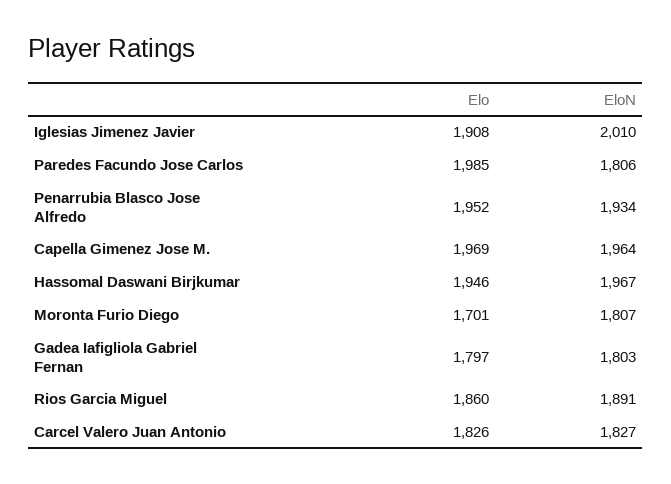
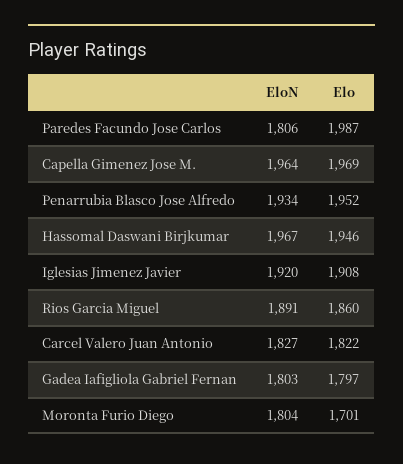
  {
    "Elo": {
      "Iglesias Jimenez Javier": 1908,
-     "Paredes Facundo Jose Carlos": 1985,
+     "Paredes Facundo Jose Carlos": 1987,
      "Penarrubia Blasco Jose Alfredo": 1952,
      "Capella Gimenez Jose M.": 1969,
      "Hassomal Daswani Birjkumar": 1946,
      "Moronta Furio Diego": 1701,
      "Gadea Iafigliola Gabriel Fernan": 1797,
      "Rios Garcia Miguel": 1860,
-     "Carcel Valero Juan Antonio": 1826
+     "Carcel Valero Juan Antonio": 1822
    },
    "EloN": {
-     "Iglesias Jimenez Javier": 2010,
+     "Iglesias Jimenez Javier": 1920,
      "Paredes Facundo Jose Carlos": 1806,
      "Penarrubia Blasco Jose Alfredo": 1934,
      "Capella Gimenez Jose M.": 1964,
      "Hassomal Daswani Birjkumar": 1967,
-     "Moronta Furio Diego": 1807,
+     "Moronta Furio Diego": 1804,
      "Gadea Iafigliola Gabriel Fernan": 1803,
      "Rios Garcia Miguel": 1891,
      "Carcel Valero Juan Antonio": 1827
    }
  }

